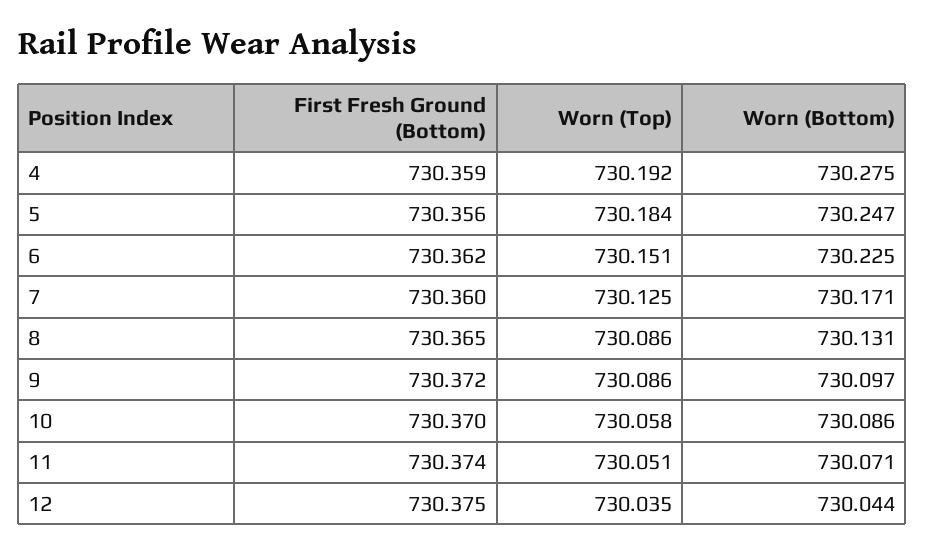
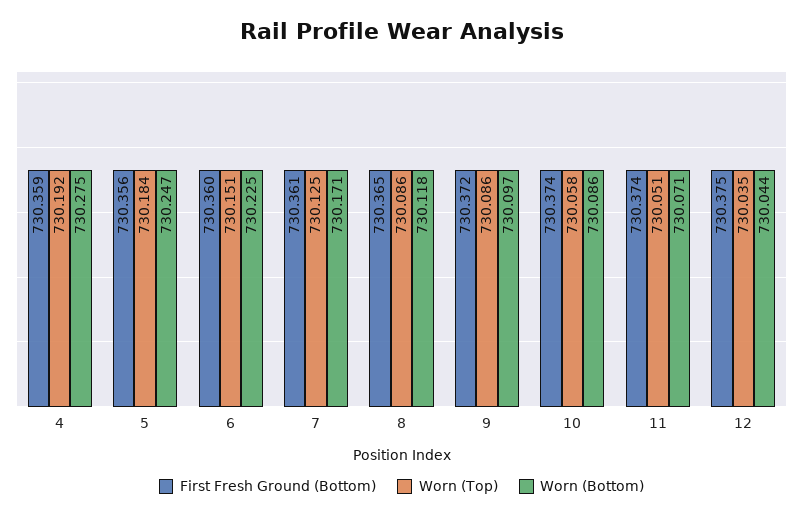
  {
    "First Fresh Ground (Bottom)": {
      "4": 730.359,
      "5": 730.356,
-     "6": 730.362,
+     "6": 730.36,
-     "7": 730.36,
+     "7": 730.361,
      "8": 730.365,
      "9": 730.372,
-     "10": 730.37,
+     "10": 730.374,
      "11": 730.374,
      "12": 730.375
    },
    "Worn (Top)": {
      "4": 730.192,
      "5": 730.184,
      "6": 730.151,
      "7": 730.125,
      "8": 730.086,
      "9": 730.086,
      "10": 730.058,
      "11": 730.051,
      "12": 730.035
    },
    "Worn (Bottom)": {
      "4": 730.275,
      "5": 730.247,
      "6": 730.225,
      "7": 730.171,
-     "8": 730.131,
+     "8": 730.118,
      "9": 730.097,
      "10": 730.086,
      "11": 730.071,
      "12": 730.044
    }
  }

